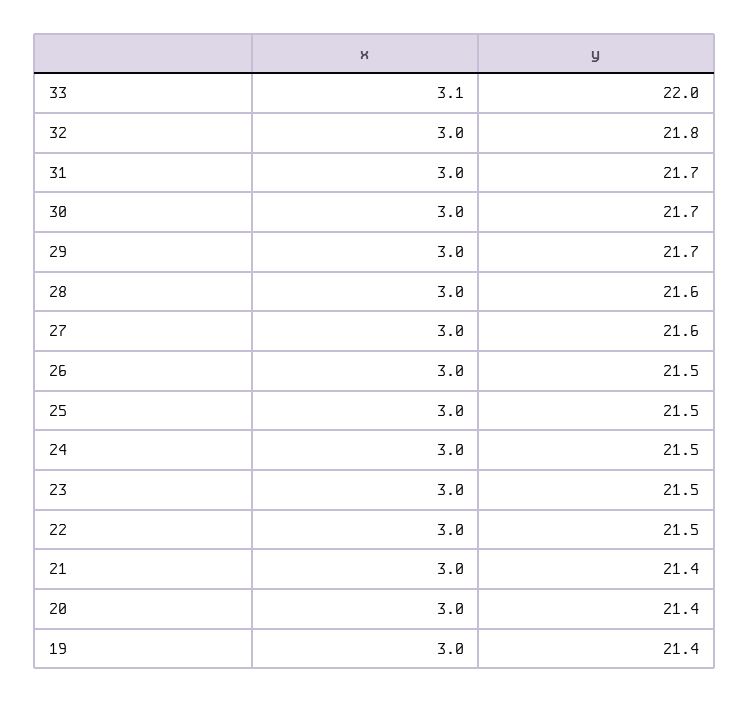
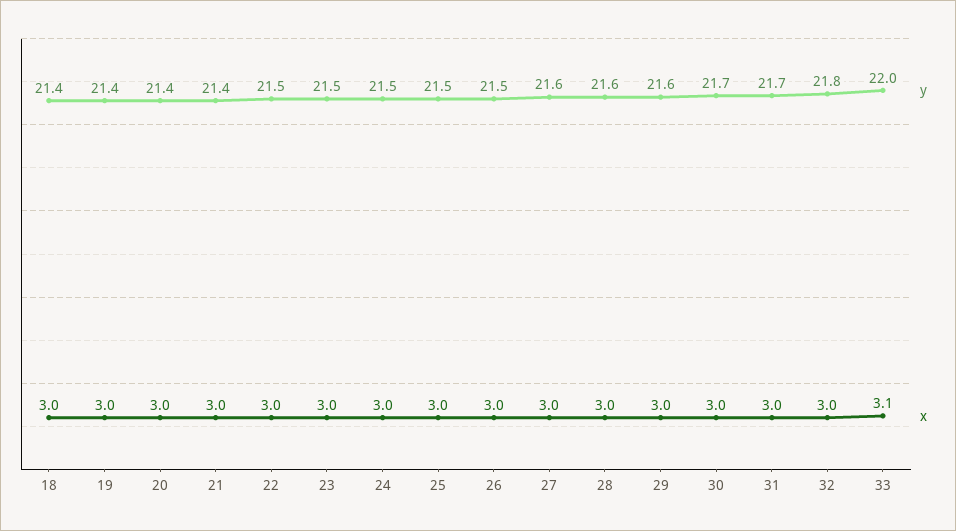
  {
    "x": {
      "33": 3.1,
      "32": 3,
      "31": 3,
      "30": 3,
      "29": 3,
      "28": 3,
      "27": 3,
      "26": 3,
      "25": 3,
      "24": 3,
      "23": 3,
      "22": 3,
      "21": 3,
      "20": 3,
-     "19": 3
+     "19": 3,
+     "18": 3
    },
    "y": {
      "33": 22,
      "32": 21.8,
      "31": 21.7,
      "30": 21.7,
-     "29": 21.7,
+     "29": 21.6,
      "28": 21.6,
      "27": 21.6,
      "26": 21.5,
      "25": 21.5,
      "24": 21.5,
      "23": 21.5,
      "22": 21.5,
      "21": 21.4,
      "20": 21.4,
-     "19": 21.4
+     "19": 21.4,
+     "18": 21.4
    }
  }

